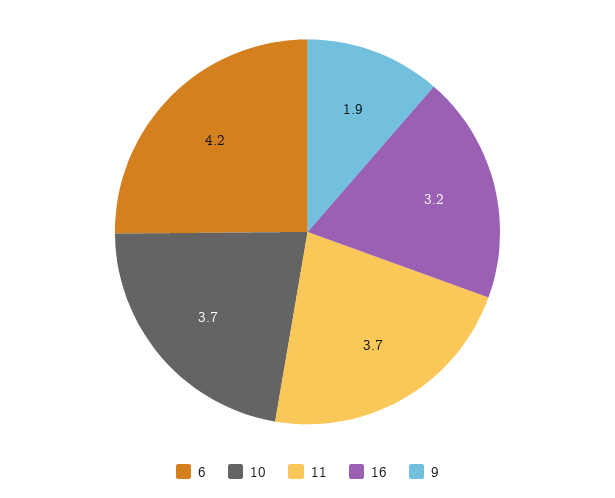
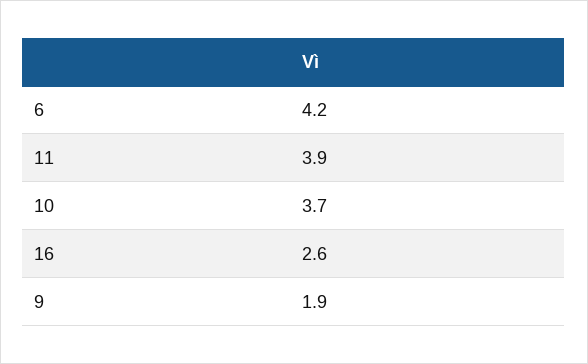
  {
    "6": 4.2,
    "10": 3.7,
-   "11": 3.7,
+   "11": 3.9,
-   "16": 3.2,
+   "16": 2.6,
    "9": 1.9
  }

